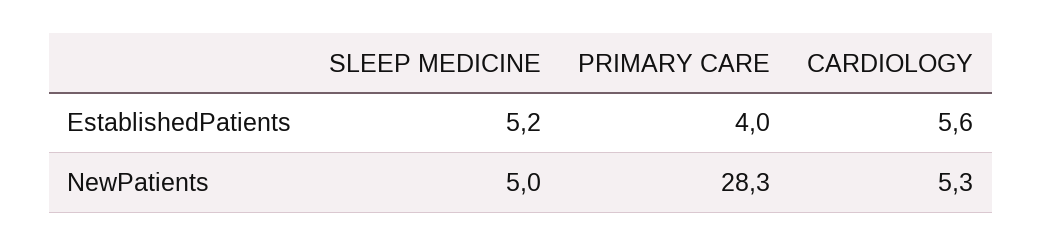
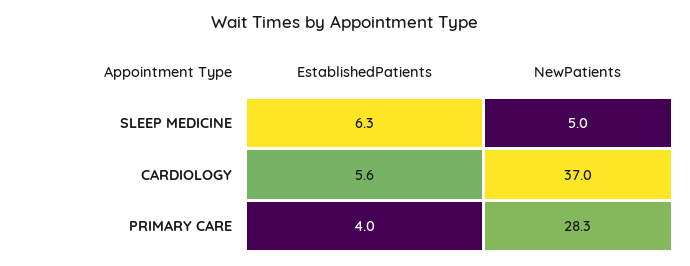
  {
    "SLEEP MEDICINE": {
-     "EstablishedPatients": 5.2,
+     "EstablishedPatients": 6.3,
      "NewPatients": 5
    },
    "PRIMARY CARE": {
      "EstablishedPatients": 4,
      "NewPatients": 28.3
    },
    "CARDIOLOGY": {
      "EstablishedPatients": 5.6,
-     "NewPatients": 5.3
+     "NewPatients": 37
    }
  }

